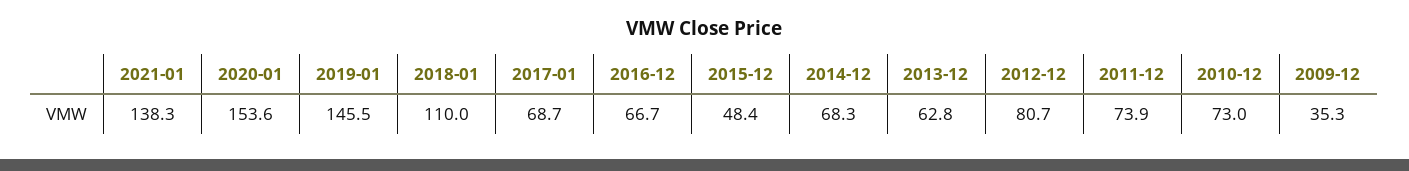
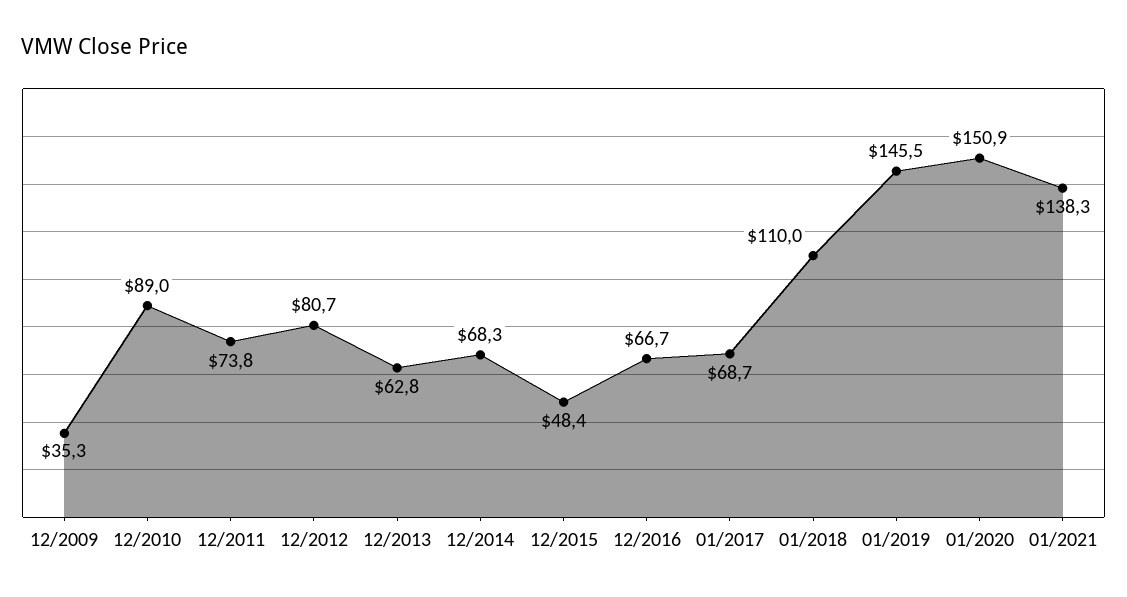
  {
    "2021-01": 138.3,
-   "2020-01": 153.6,
+   "2020-01": 150.9,
    "2019-01": 145.5,
    "2018-01": 110,
    "2017-01": 68.7,
    "2016-12": 66.7,
    "2015-12": 48.4,
    "2014-12": 68.3,
    "2013-12": 62.8,
    "2012-12": 80.7,
-   "2011-12": 73.9,
+   "2011-12": 73.8,
-   "2010-12": 73,
+   "2010-12": 89,
    "2009-12": 35.3
  }

